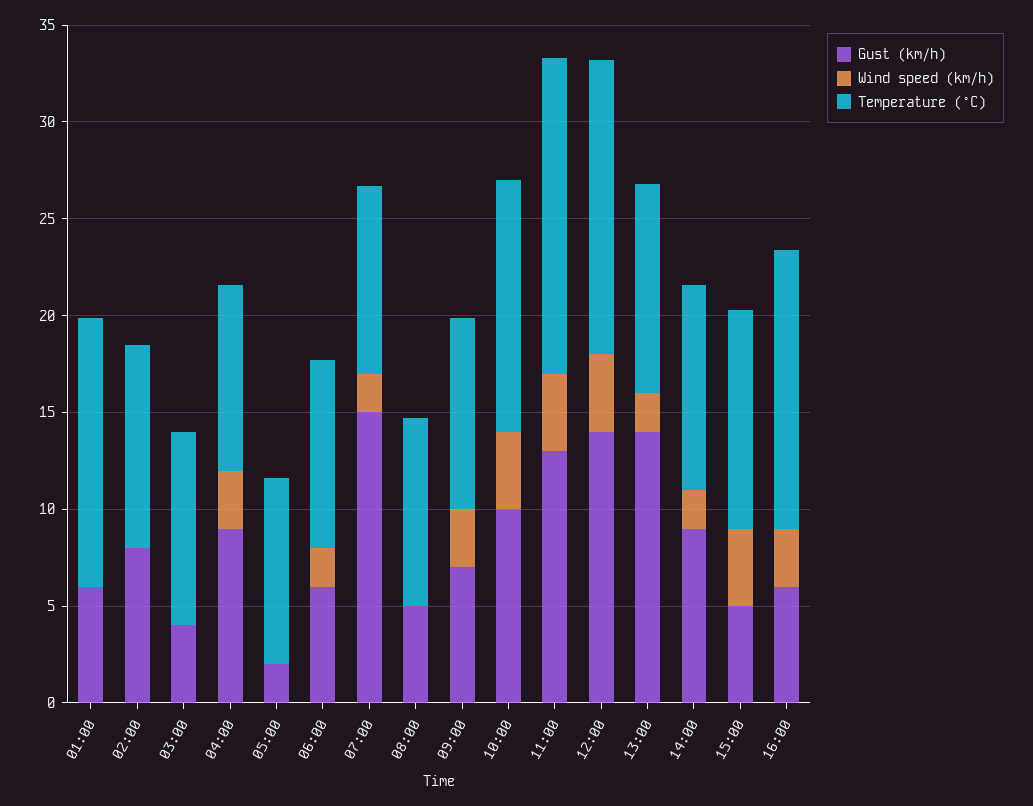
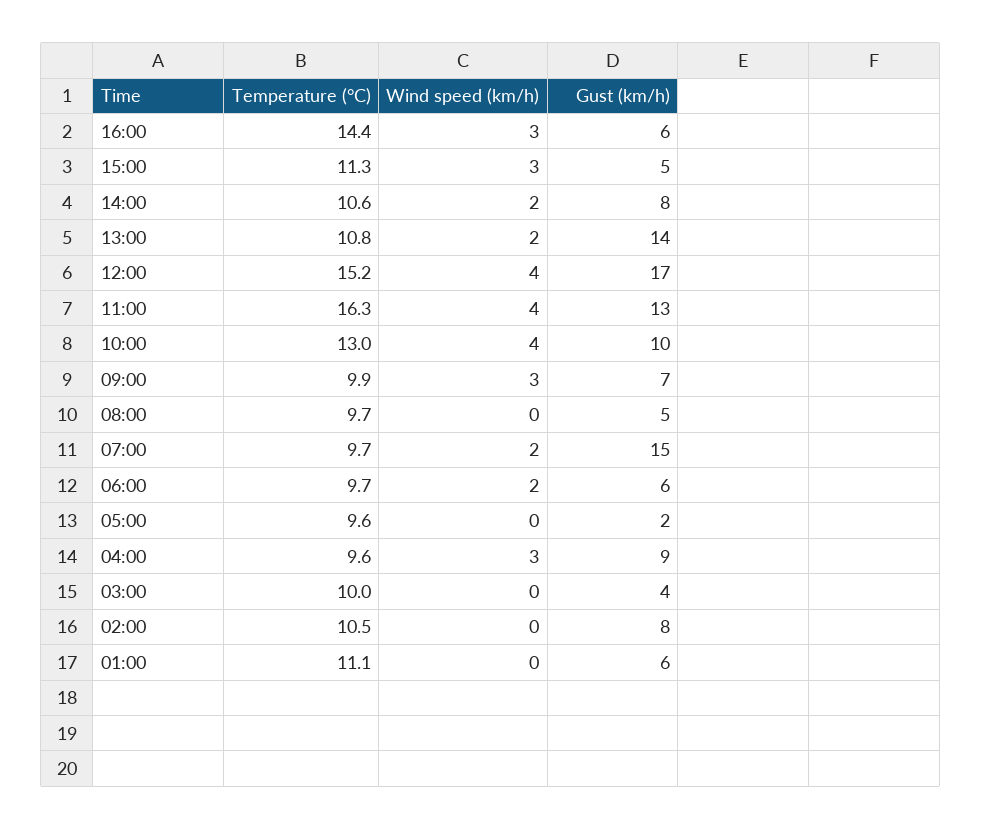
  {
    "Gust (km/h)": {
      "01:00": 6,
      "02:00": 8,
      "03:00": 4,
      "04:00": 9,
      "05:00": 2,
      "06:00": 6,
      "07:00": 15,
      "08:00": 5,
      "09:00": 7,
      "10:00": 10,
      "11:00": 13,
-     "12:00": 14,
+     "12:00": 17,
      "13:00": 14,
-     "14:00": 9,
+     "14:00": 8,
      "15:00": 5,
      "16:00": 6
    },
    "Wind speed (km/h)": {
      "01:00": 0,
      "02:00": 0,
      "03:00": 0,
      "04:00": 3,
      "05:00": 0,
      "06:00": 2,
      "07:00": 2,
      "08:00": 0,
      "09:00": 3,
      "10:00": 4,
      "11:00": 4,
      "12:00": 4,
      "13:00": 2,
      "14:00": 2,
-     "15:00": 4,
+     "15:00": 3,
      "16:00": 3
    },
    "Temperature (°C)": {
-     "01:00": 14,
+     "01:00": 11.1,
      "02:00": 10.5,
      "03:00": 10,
      "04:00": 9.6,
      "05:00": 9.6,
      "06:00": 9.7,
      "07:00": 9.7,
      "08:00": 9.7,
      "09:00": 9.9,
      "10:00": 13,
      "11:00": 16.3,
      "12:00": 15.2,
      "13:00": 10.8,
      "14:00": 10.6,
      "15:00": 11.3,
      "16:00": 14.4
    }
  }

